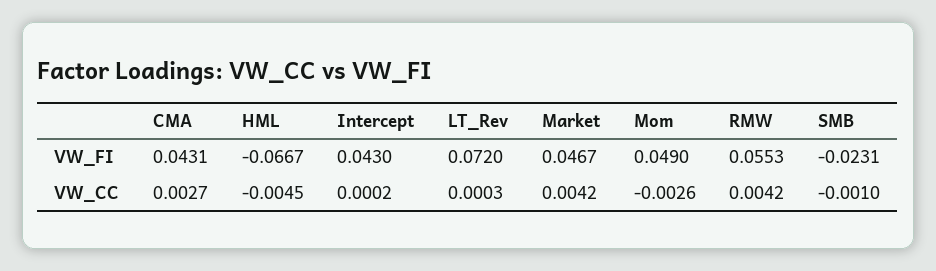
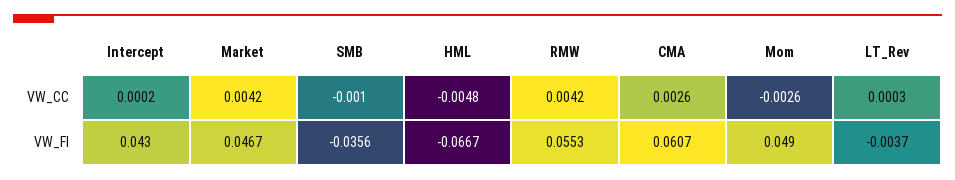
  {
    "CMA": {
-     "VW_FI": 0.0431,
+     "VW_FI": 0.0607,
-     "VW_CC": 0.0027
+     "VW_CC": 0.0026
    },
    "HML": {
      "VW_FI": -0.0667,
-     "VW_CC": -0.0045
+     "VW_CC": -0.0048
    },
    "Intercept": {
      "VW_FI": 0.043,
      "VW_CC": 0.0002
    },
    "LT_Rev": {
-     "VW_FI": 0.072,
+     "VW_FI": -0.0037,
      "VW_CC": 0.0003
    },
    "Market": {
      "VW_FI": 0.0467,
      "VW_CC": 0.0042
    },
    "Mom": {
      "VW_FI": 0.049,
      "VW_CC": -0.0026
    },
    "RMW": {
      "VW_FI": 0.0553,
      "VW_CC": 0.0042
    },
    "SMB": {
-     "VW_FI": -0.0231,
+     "VW_FI": -0.0356,
      "VW_CC": -0.001
    }
  }

